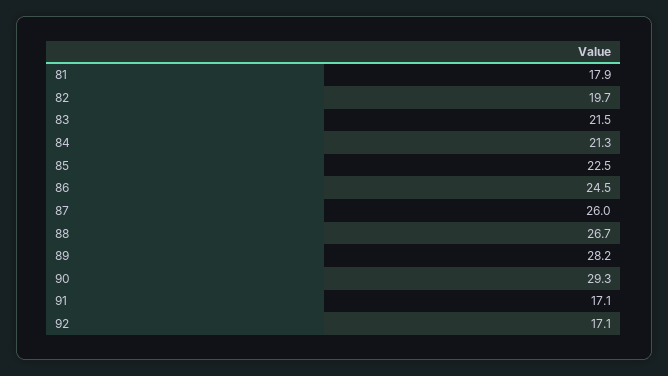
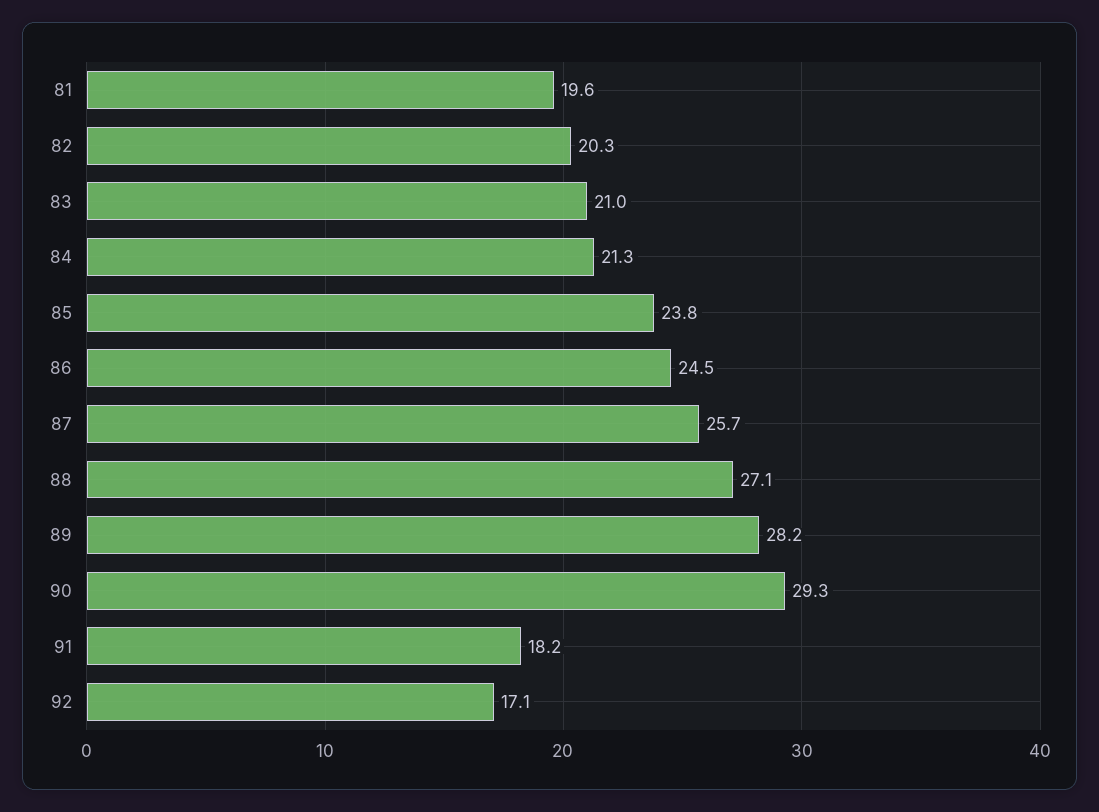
  {
-   "81": 17.9,
+   "81": 19.6,
-   "82": 19.7,
+   "82": 20.3,
-   "83": 21.5,
+   "83": 21,
    "84": 21.3,
-   "85": 22.5,
+   "85": 23.8,
    "86": 24.5,
-   "87": 26,
+   "87": 25.7,
-   "88": 26.7,
+   "88": 27.1,
    "89": 28.2,
    "90": 29.3,
-   "91": 17.1,
+   "91": 18.2,
    "92": 17.1
  }

